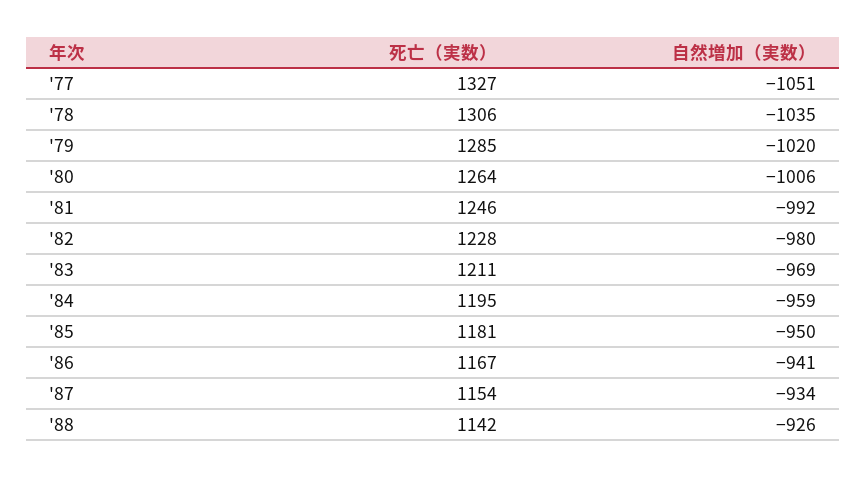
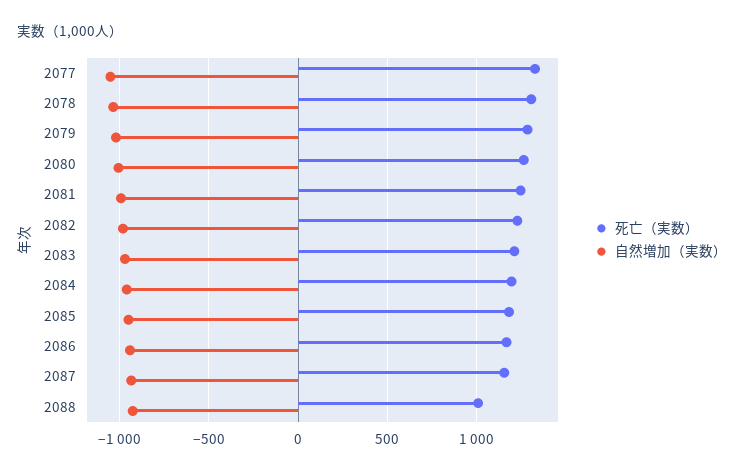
  {
    "死亡（実数）": {
      "'77": 1327,
      "'78": 1306,
      "'79": 1285,
      "'80": 1264,
      "'81": 1246,
      "'82": 1228,
      "'83": 1211,
      "'84": 1195,
      "'85": 1181,
      "'86": 1167,
      "'87": 1154,
-     "'88": 1142
+     "'88": 1000
    },
    "自然増加（実数）": {
      "'77": -1051,
      "'78": -1035,
      "'79": -1020,
      "'80": -1006,
      "'81": -992,
      "'82": -980,
      "'83": -969,
      "'84": -959,
      "'85": -950,
      "'86": -941,
      "'87": -934,
      "'88": -926
    }
  }

